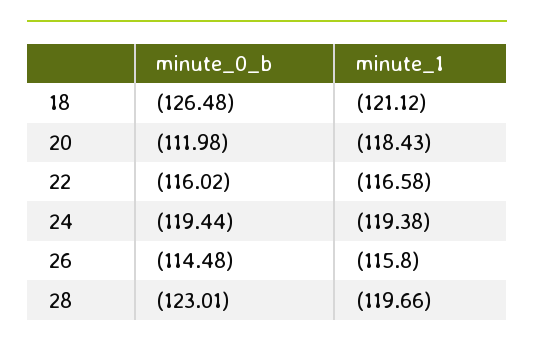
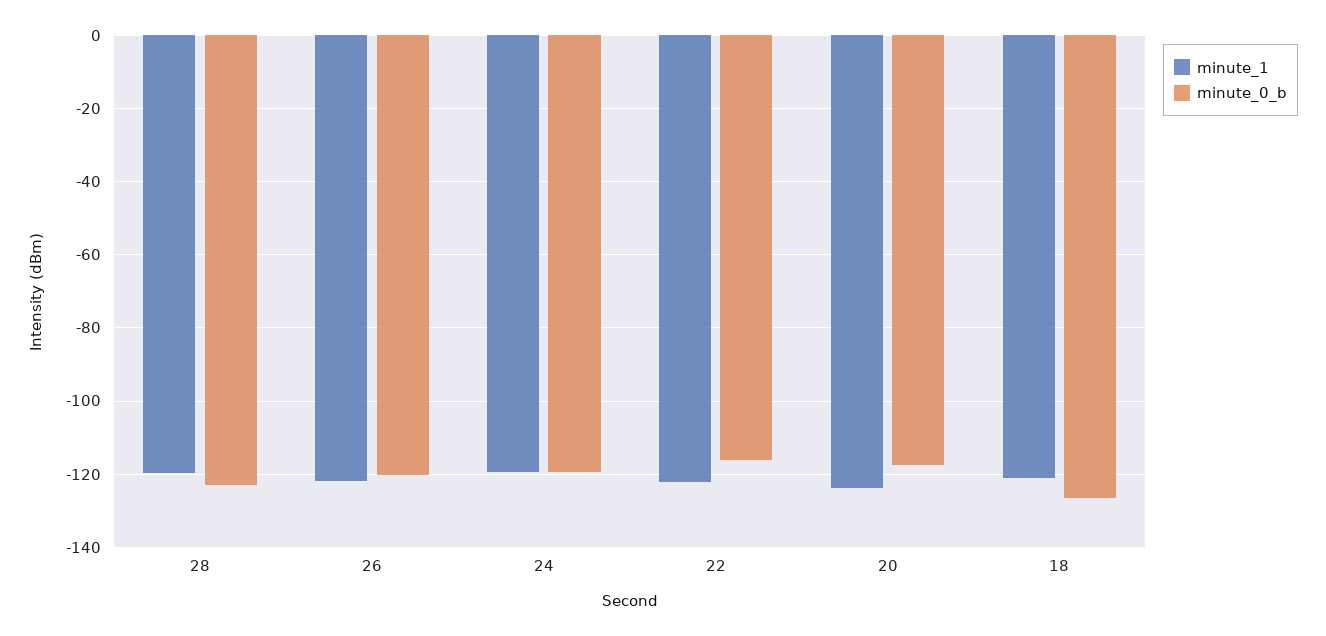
  {
    "minute_0_b": {
      "18": -126.48,
-     "20": -111.98,
+     "20": -118,
      "22": -116.02,
      "24": -119.44,
-     "26": -114.48,
+     "26": -120,
      "28": -123.01
    },
    "minute_1": {
      "18": -121.12,
-     "20": -118.43,
+     "20": -124,
-     "22": -116.58,
+     "22": -122,
      "24": -119.38,
-     "26": -115.8,
+     "26": -122,
      "28": -119.66
    }
  }

